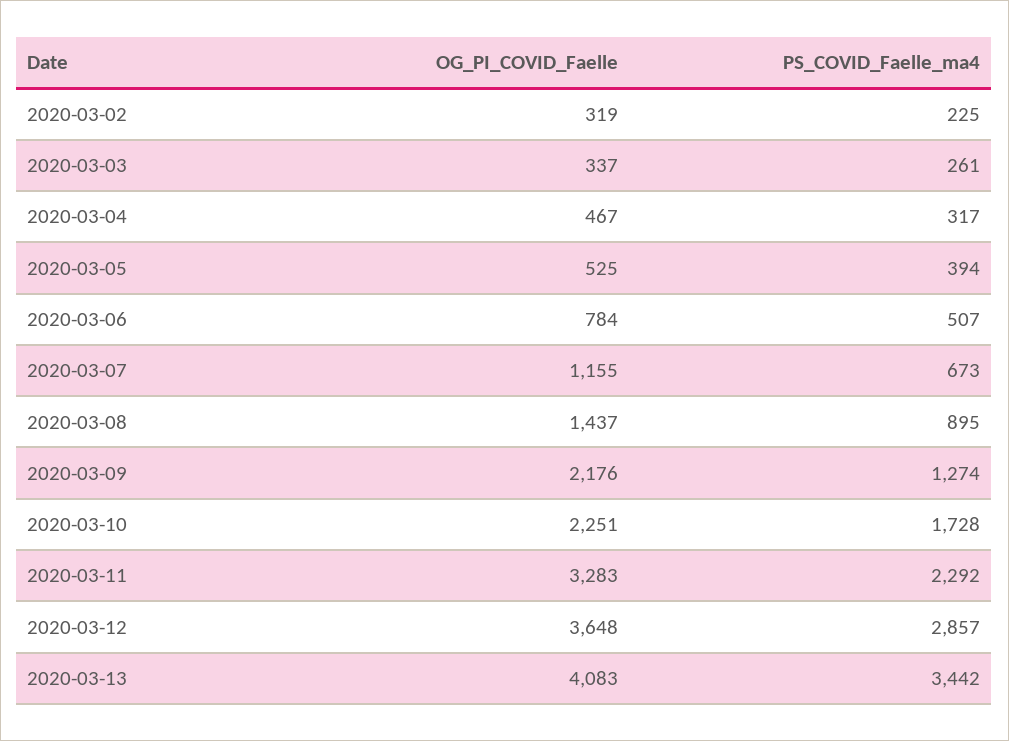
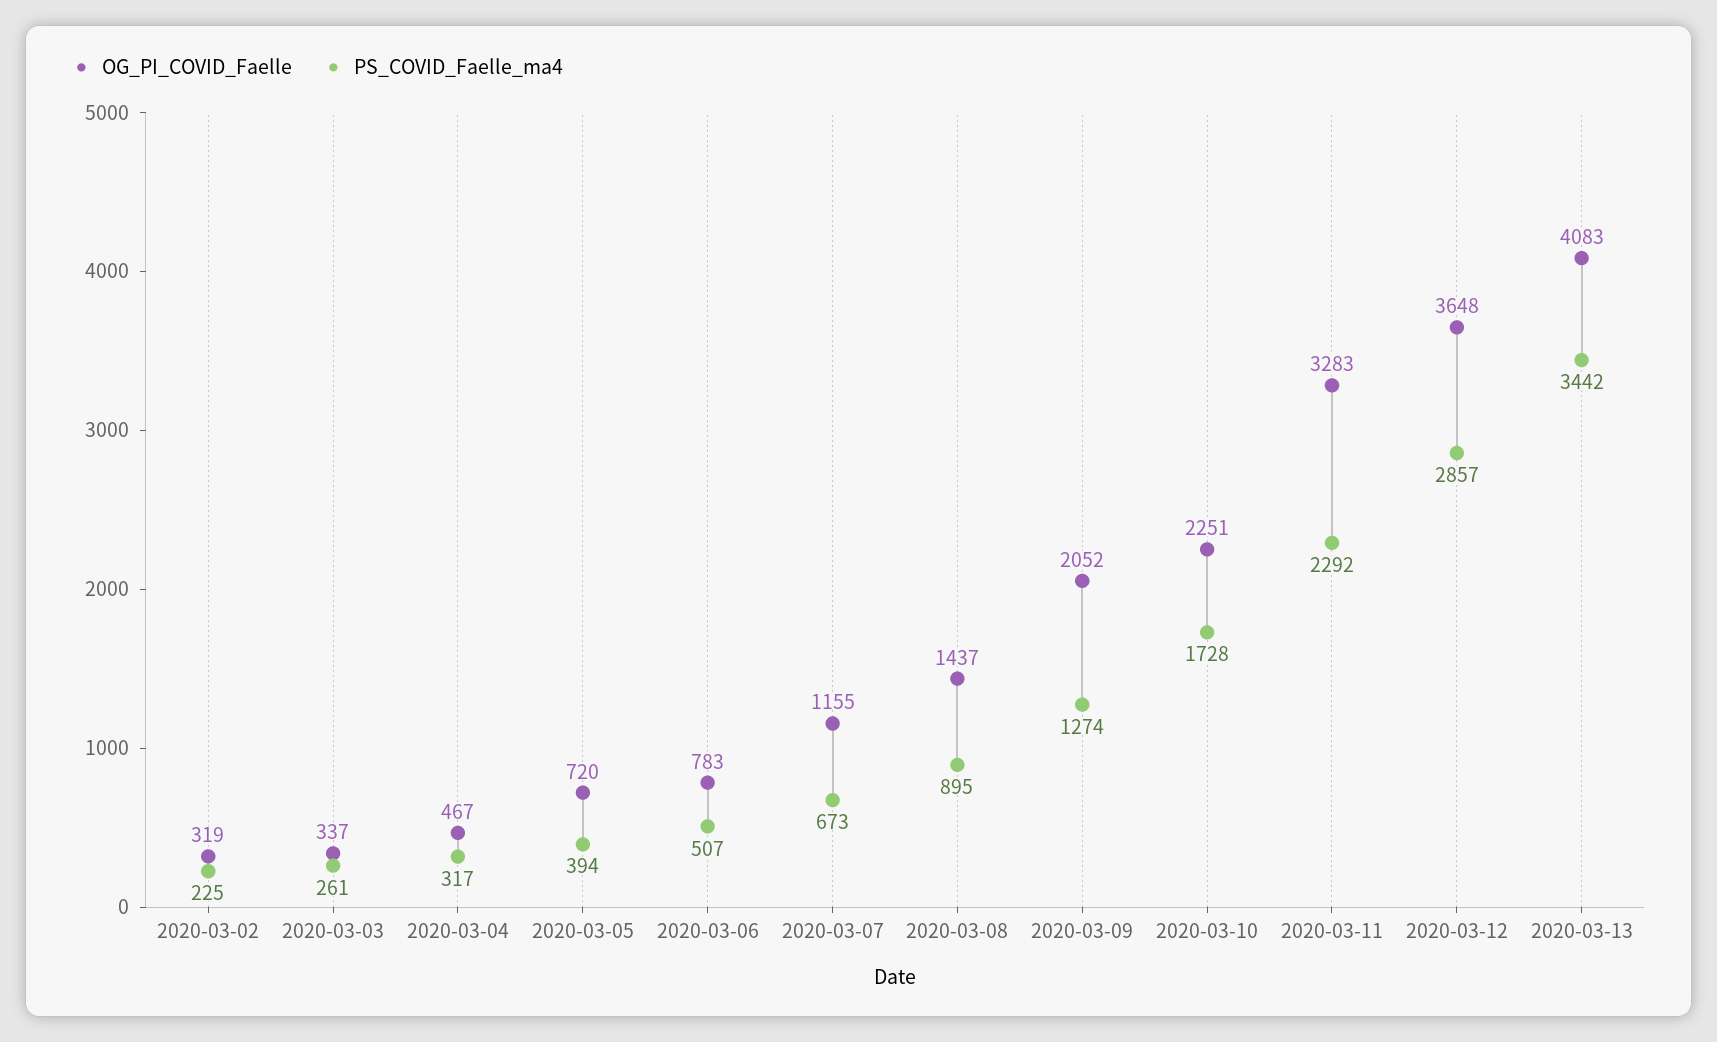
  {
    "OG_PI_COVID_Faelle": {
      "2020-03-02": 319,
      "2020-03-03": 337,
      "2020-03-04": 467,
-     "2020-03-05": 525,
+     "2020-03-05": 720,
-     "2020-03-06": 784,
+     "2020-03-06": 783,
      "2020-03-07": 1155,
      "2020-03-08": 1437,
-     "2020-03-09": 2176,
+     "2020-03-09": 2052,
      "2020-03-10": 2251,
      "2020-03-11": 3283,
      "2020-03-12": 3648,
      "2020-03-13": 4083
    },
    "PS_COVID_Faelle_ma4": {
      "2020-03-02": 225,
      "2020-03-03": 261,
      "2020-03-04": 317,
      "2020-03-05": 394,
      "2020-03-06": 507,
      "2020-03-07": 673,
      "2020-03-08": 895,
      "2020-03-09": 1274,
      "2020-03-10": 1728,
      "2020-03-11": 2292,
      "2020-03-12": 2857,
      "2020-03-13": 3442
    }
  }

